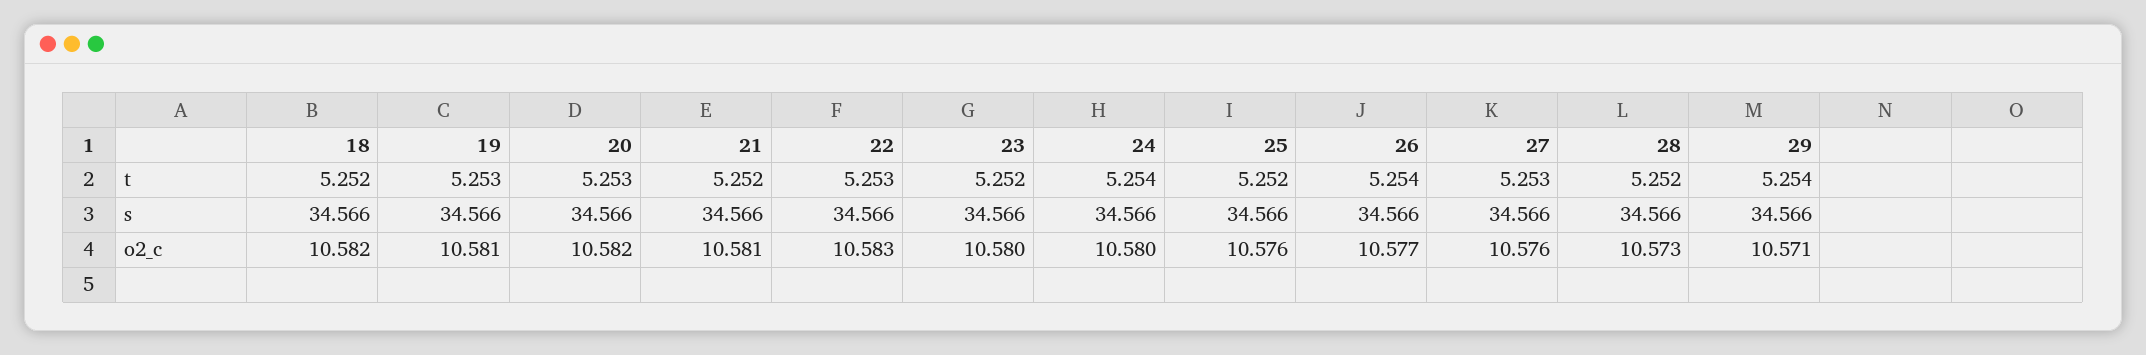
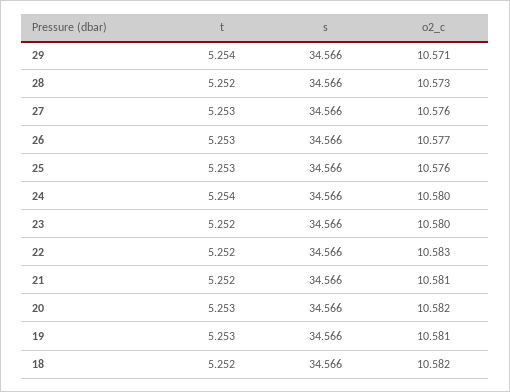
  {
    "18": {
      "t": 5.252,
      "s": 34.566,
      "o2_c": 10.582
    },
    "19": {
      "t": 5.253,
      "s": 34.566,
      "o2_c": 10.581
    },
    "20": {
      "t": 5.253,
      "s": 34.566,
      "o2_c": 10.582
    },
    "21": {
      "t": 5.252,
      "s": 34.566,
      "o2_c": 10.581
    },
    "22": {
-     "t": 5.253,
+     "t": 5.252,
      "s": 34.566,
      "o2_c": 10.583
    },
    "23": {
      "t": 5.252,
      "s": 34.566,
      "o2_c": 10.58
    },
    "24": {
      "t": 5.254,
      "s": 34.566,
      "o2_c": 10.58
    },
    "25": {
-     "t": 5.252,
+     "t": 5.253,
      "s": 34.566,
      "o2_c": 10.576
    },
    "26": {
-     "t": 5.254,
+     "t": 5.253,
      "s": 34.566,
      "o2_c": 10.577
    },
    "27": {
      "t": 5.253,
      "s": 34.566,
      "o2_c": 10.576
    },
    "28": {
      "t": 5.252,
      "s": 34.566,
      "o2_c": 10.573
    },
    "29": {
      "t": 5.254,
      "s": 34.566,
      "o2_c": 10.571
    }
  }

